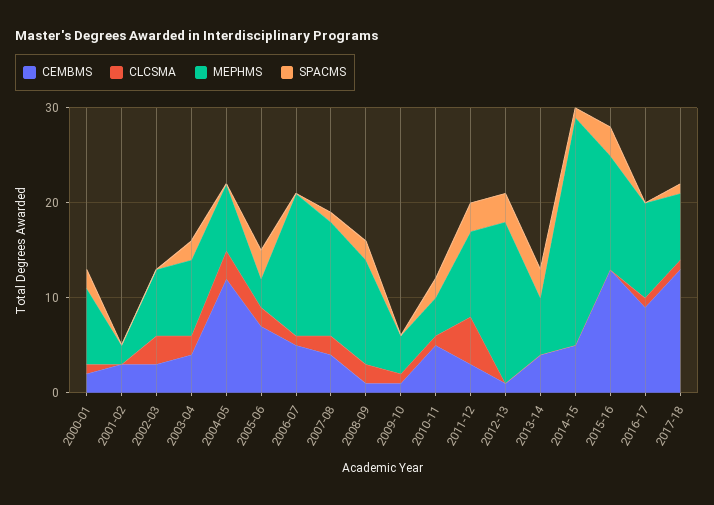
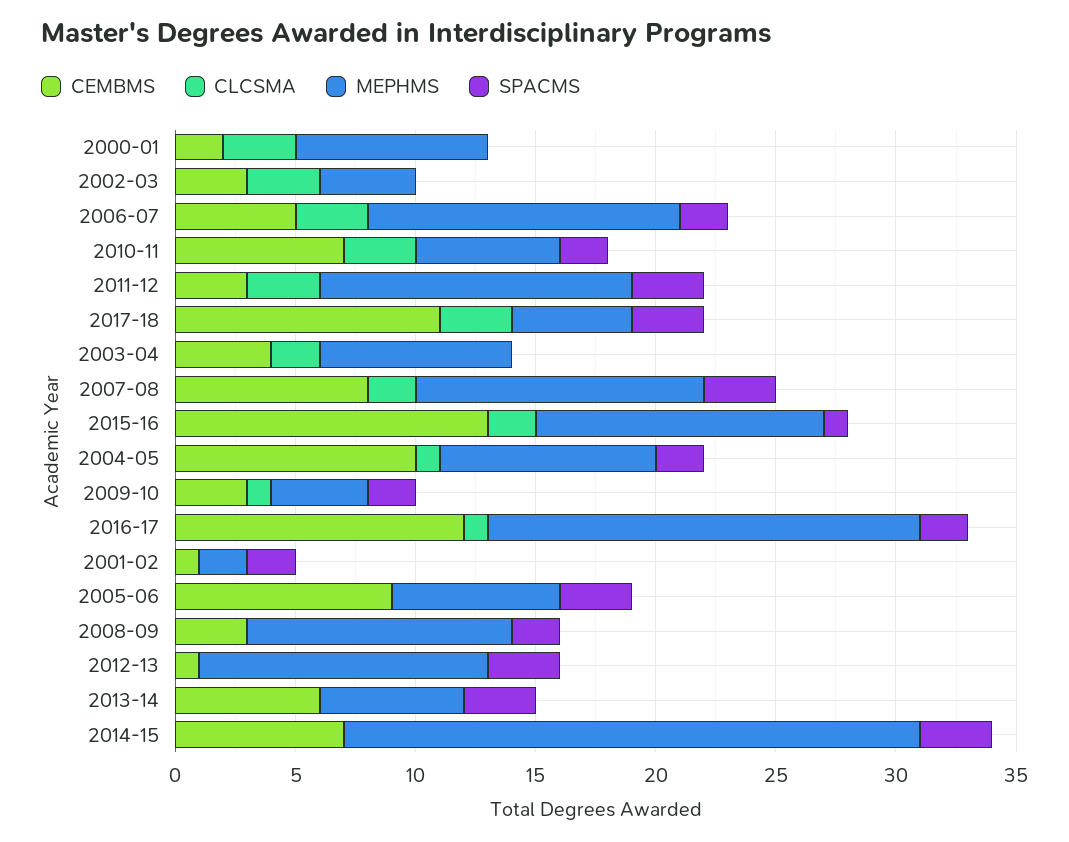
  {
    "CEMBMS": {
      "2000-01": 2,
-     "2001-02": 3,
+     "2001-02": 1,
      "2002-03": 3,
      "2003-04": 4,
-     "2004-05": 12,
+     "2004-05": 10,
-     "2005-06": 7,
+     "2005-06": 9,
      "2006-07": 5,
-     "2007-08": 4,
+     "2007-08": 8,
-     "2008-09": 1,
+     "2008-09": 3,
-     "2009-10": 1,
+     "2009-10": 3,
-     "2010-11": 5,
+     "2010-11": 7,
      "2011-12": 3,
      "2012-13": 1,
-     "2013-14": 4,
+     "2013-14": 6,
-     "2014-15": 5,
+     "2014-15": 7,
      "2015-16": 13,
-     "2016-17": 9,
+     "2016-17": 12,
-     "2017-18": 13
+     "2017-18": 11
    },
    "CLCSMA": {
-     "2000-01": 1,
+     "2000-01": 3,
      "2001-02": 0,
      "2002-03": 3,
      "2003-04": 2,
-     "2004-05": 3,
+     "2004-05": 1,
-     "2005-06": 2,
+     "2005-06": 0,
-     "2006-07": 1,
+     "2006-07": 3,
      "2007-08": 2,
-     "2008-09": 2,
+     "2008-09": 0,
      "2009-10": 1,
-     "2010-11": 1,
+     "2010-11": 3,
-     "2011-12": 5,
+     "2011-12": 3,
      "2012-13": 0,
      "2013-14": 0,
      "2014-15": 0,
-     "2015-16": 0,
+     "2015-16": 2,
      "2016-17": 1,
-     "2017-18": 1
+     "2017-18": 3
    },
    "MEPHMS": {
      "2000-01": 8,
      "2001-02": 2,
-     "2002-03": 7,
+     "2002-03": 4,
      "2003-04": 8,
-     "2004-05": 7,
+     "2004-05": 9,
-     "2005-06": 3,
+     "2005-06": 7,
-     "2006-07": 15,
+     "2006-07": 13,
      "2007-08": 12,
      "2008-09": 11,
      "2009-10": 4,
-     "2010-11": 4,
+     "2010-11": 6,
-     "2011-12": 9,
+     "2011-12": 13,
-     "2012-13": 17,
+     "2012-13": 12,
      "2013-14": 6,
      "2014-15": 24,
      "2015-16": 12,
-     "2016-17": 10,
+     "2016-17": 18,
-     "2017-18": 7
+     "2017-18": 5
    },
    "SPACMS": {
-     "2000-01": 2,
+     "2000-01": 0,
-     "2001-02": 0,
+     "2001-02": 2,
      "2002-03": 0,
-     "2003-04": 2,
+     "2003-04": 0,
-     "2004-05": 0,
+     "2004-05": 2,
      "2005-06": 3,
-     "2006-07": 0,
+     "2006-07": 2,
-     "2007-08": 1,
+     "2007-08": 3,
      "2008-09": 2,
-     "2009-10": 0,
+     "2009-10": 2,
      "2010-11": 2,
      "2011-12": 3,
      "2012-13": 3,
      "2013-14": 3,
-     "2014-15": 1,
+     "2014-15": 3,
-     "2015-16": 3,
+     "2015-16": 1,
-     "2016-17": 0,
+     "2016-17": 2,
-     "2017-18": 1
+     "2017-18": 3
    }
  }

